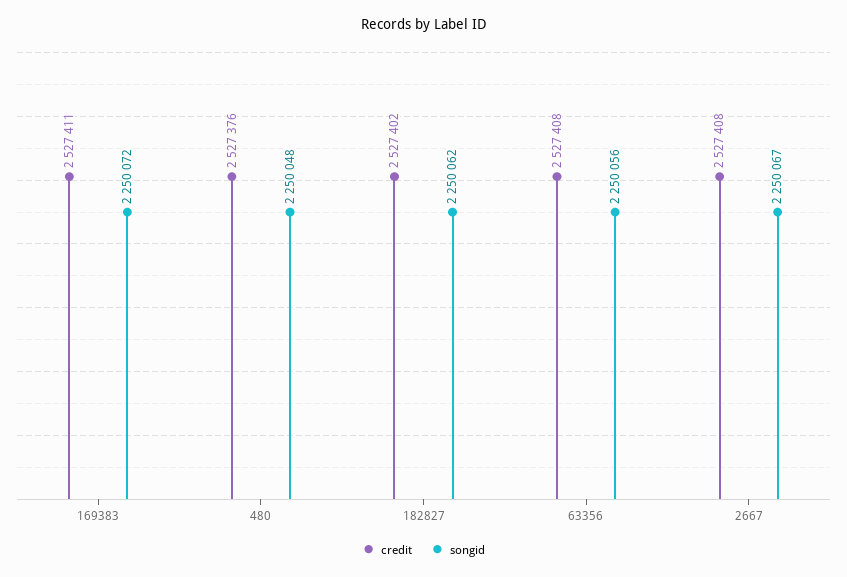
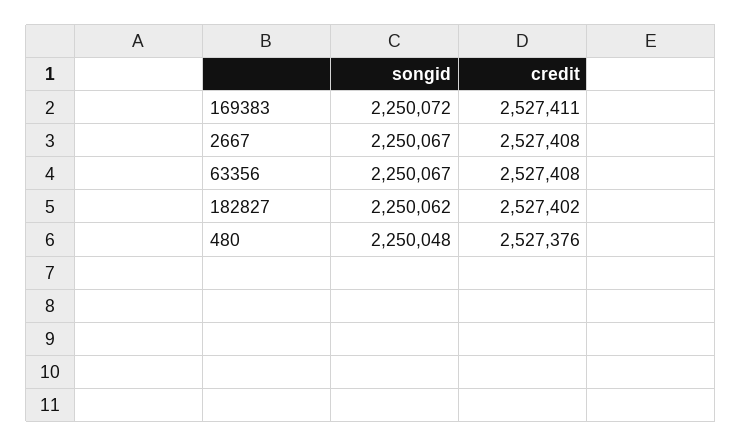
  {
    "credit": {
      "169383": 2527411,
      "480": 2527376,
      "182827": 2527402,
      "63356": 2527408,
      "2667": 2527408
    },
    "songid": {
      "169383": 2250072,
      "480": 2250048,
      "182827": 2250062,
-     "63356": 2250056,
+     "63356": 2250067,
      "2667": 2250067
    }
  }

